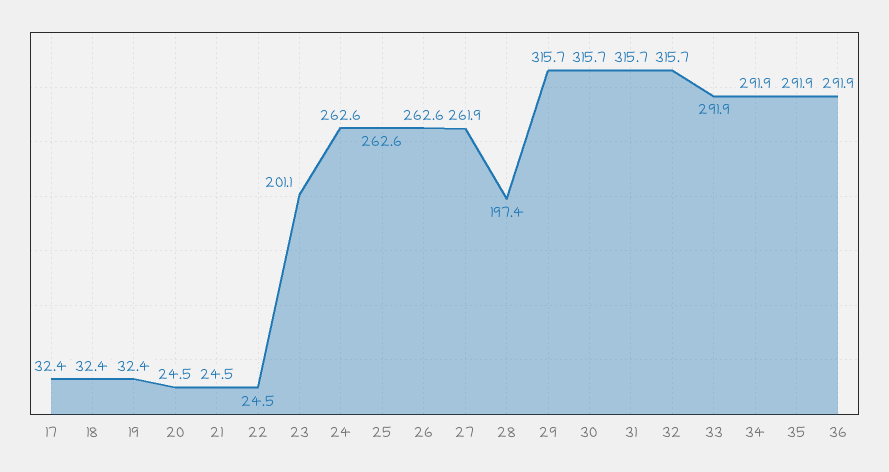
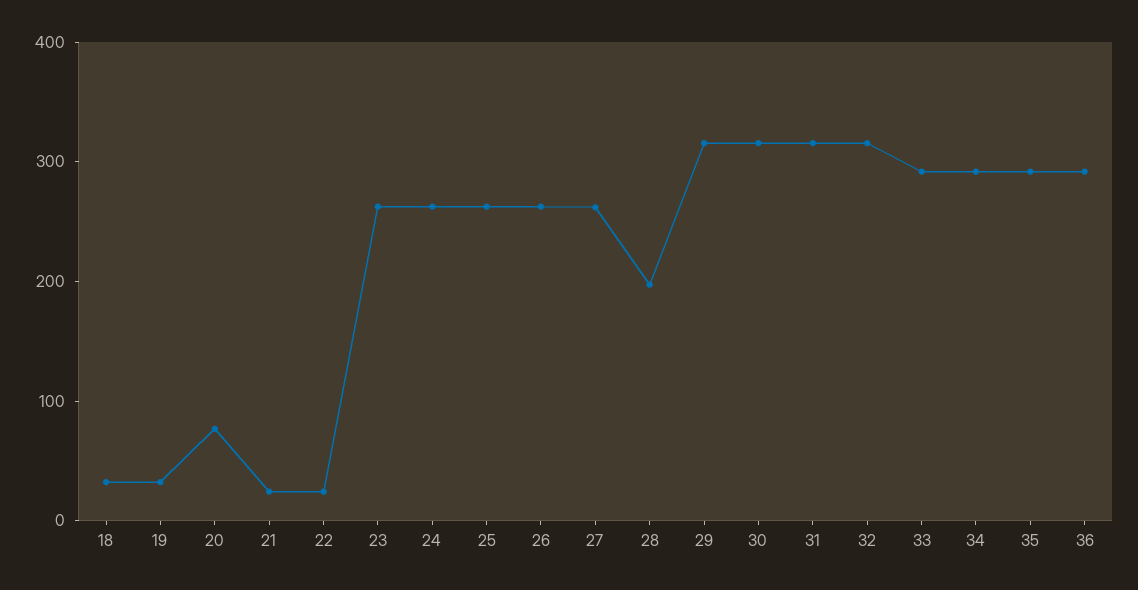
  {
-   "17": 32.4,
    "18": 32.4,
    "19": 32.4,
-   "20": 24.5,
+   "20": 80,
    "21": 24.5,
    "22": 24.5,
-   "23": 201.1,
+   "23": 260,
    "24": 262.6,
    "25": 262.6,
    "26": 262.6,
    "27": 261.9,
    "28": 197.4,
    "29": 315.7,
    "30": 315.7,
    "31": 315.7,
    "32": 315.7,
    "33": 291.9,
    "34": 291.9,
    "35": 291.9,
    "36": 291.9
  }

